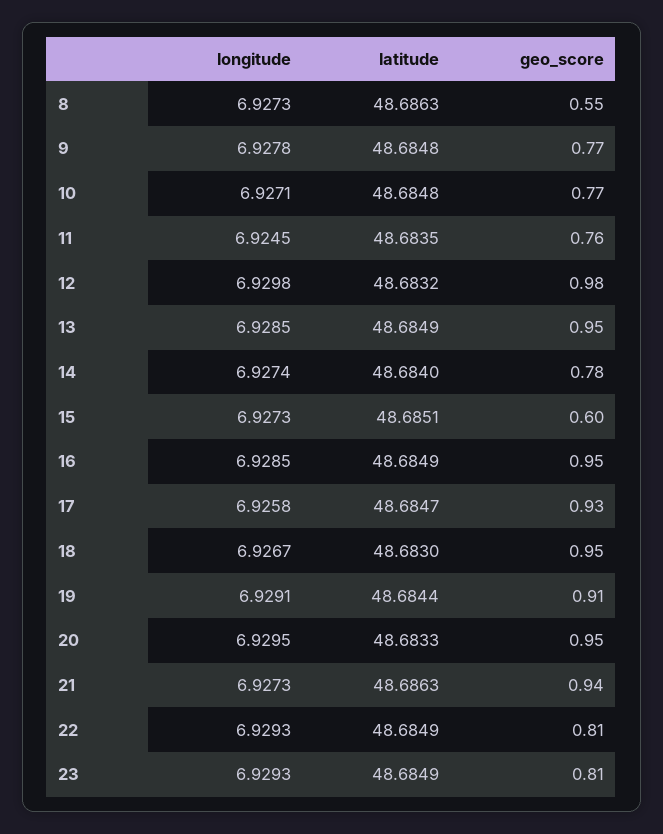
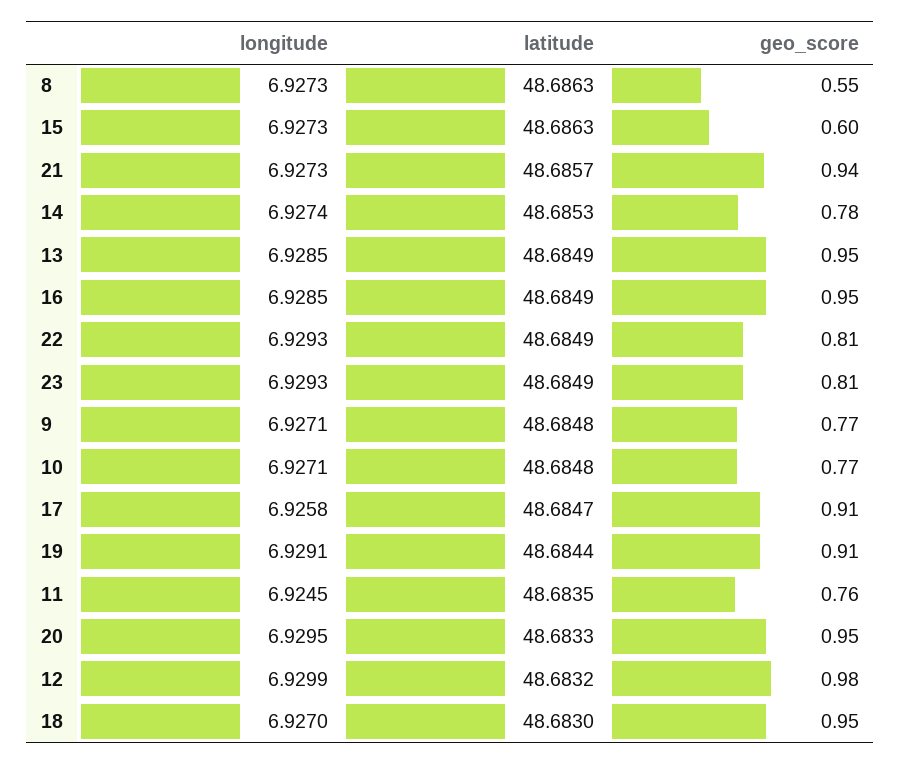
  {
    "longitude": {
      "8": 6.9273,
-     "9": 6.9278,
+     "9": 6.9271,
      "10": 6.9271,
      "11": 6.9245,
-     "12": 6.9298,
+     "12": 6.9299,
      "13": 6.9285,
      "14": 6.9274,
      "15": 6.9273,
      "16": 6.9285,
      "17": 6.9258,
-     "18": 6.9267,
+     "18": 6.927,
      "19": 6.9291,
      "20": 6.9295,
      "21": 6.9273,
      "22": 6.9293,
      "23": 6.9293
    },
    "latitude": {
      "8": 48.6863,
      "9": 48.6848,
      "10": 48.6848,
      "11": 48.6835,
      "12": 48.6832,
      "13": 48.6849,
-     "14": 48.684,
+     "14": 48.6853,
-     "15": 48.6851,
+     "15": 48.6863,
      "16": 48.6849,
      "17": 48.6847,
      "18": 48.683,
      "19": 48.6844,
      "20": 48.6833,
-     "21": 48.6863,
+     "21": 48.6857,
      "22": 48.6849,
      "23": 48.6849
    },
    "geo_score": {
      "8": 0.55,
      "9": 0.77,
      "10": 0.77,
      "11": 0.76,
      "12": 0.98,
      "13": 0.95,
      "14": 0.78,
      "15": 0.6,
      "16": 0.95,
-     "17": 0.93,
+     "17": 0.91,
      "18": 0.95,
      "19": 0.91,
      "20": 0.95,
      "21": 0.94,
      "22": 0.81,
      "23": 0.81
    }
  }

